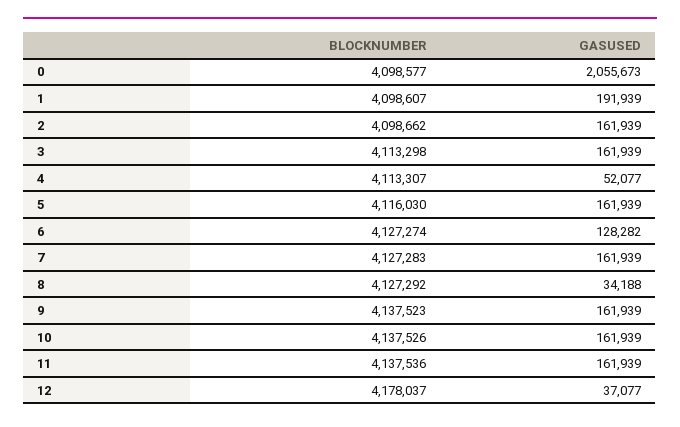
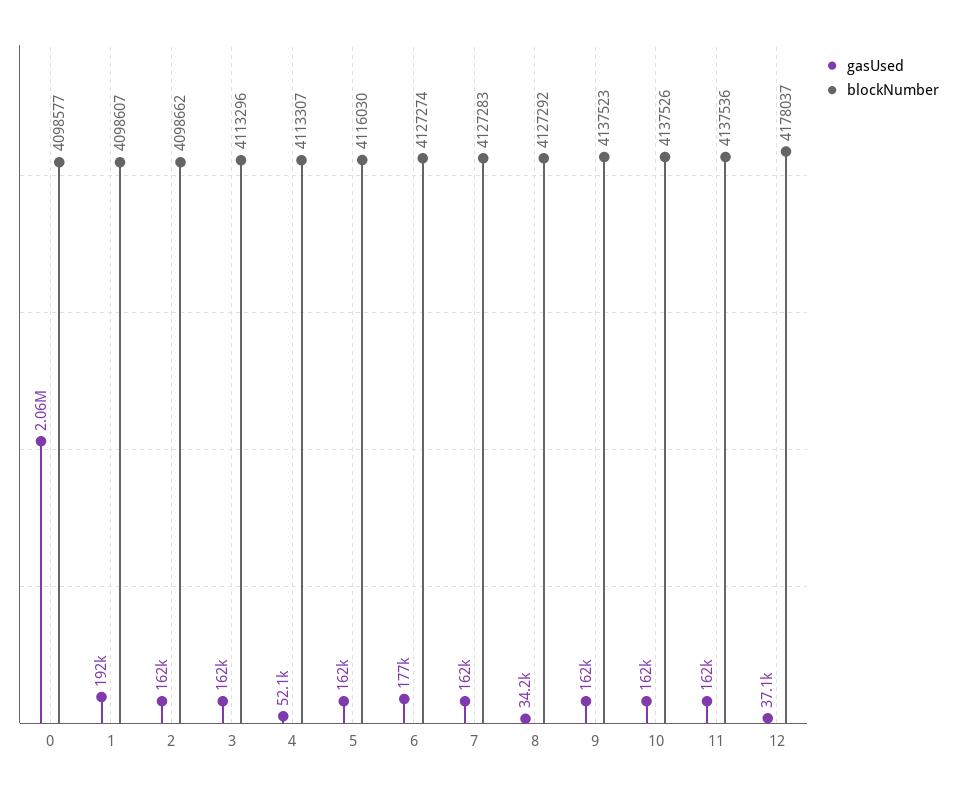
  {
    "BLOCKNUMBER": {
      "0": 4098577,
      "1": 4098607,
      "2": 4098662,
-     "3": 4113298,
+     "3": 4113296,
      "4": 4113307,
      "5": 4116030,
      "6": 4127274,
      "7": 4127283,
      "8": 4127292,
      "9": 4137523,
      "10": 4137526,
      "11": 4137536,
      "12": 4178037
    },
    "GASUSED": {
      "0": 2055673,
      "1": 191939,
      "2": 161939,
      "3": 161939,
      "4": 52077,
      "5": 161939,
-     "6": 128282,
+     "6": 177000,
      "7": 161939,
      "8": 34188,
      "9": 161939,
      "10": 161939,
      "11": 161939,
      "12": 37077
    }
  }

